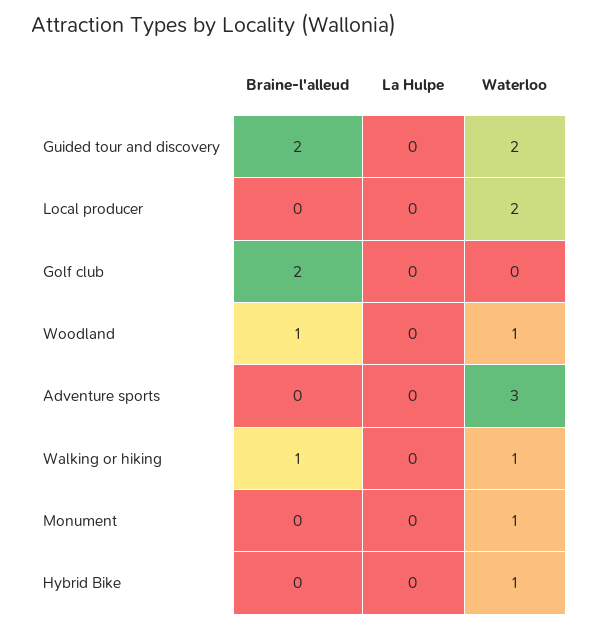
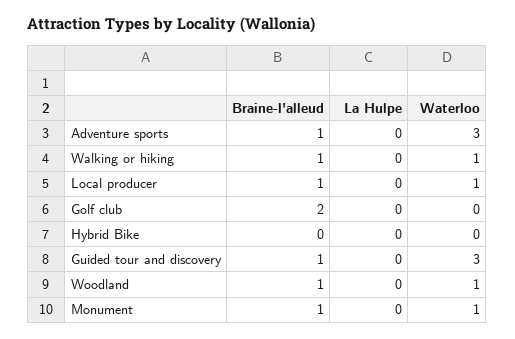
  {
    "Braine-l'alleud": {
-     "Guided tour and discovery": 2,
+     "Guided tour and discovery": 1,
-     "Local producer": 0,
+     "Local producer": 1,
      "Golf club": 2,
      "Woodland": 1,
-     "Adventure sports": 0,
+     "Adventure sports": 1,
      "Walking or hiking": 1,
-     "Monument": 0,
+     "Monument": 1,
      "Hybrid Bike": 0
    },
    "La Hulpe": {
      "Guided tour and discovery": 0,
      "Local producer": 0,
      "Golf club": 0,
      "Woodland": 0,
      "Adventure sports": 0,
      "Walking or hiking": 0,
      "Monument": 0,
      "Hybrid Bike": 0
    },
    "Waterloo": {
-     "Guided tour and discovery": 2,
+     "Guided tour and discovery": 3,
-     "Local producer": 2,
+     "Local producer": 1,
      "Golf club": 0,
      "Woodland": 1,
      "Adventure sports": 3,
      "Walking or hiking": 1,
      "Monument": 1,
-     "Hybrid Bike": 1
+     "Hybrid Bike": 0
    }
  }

